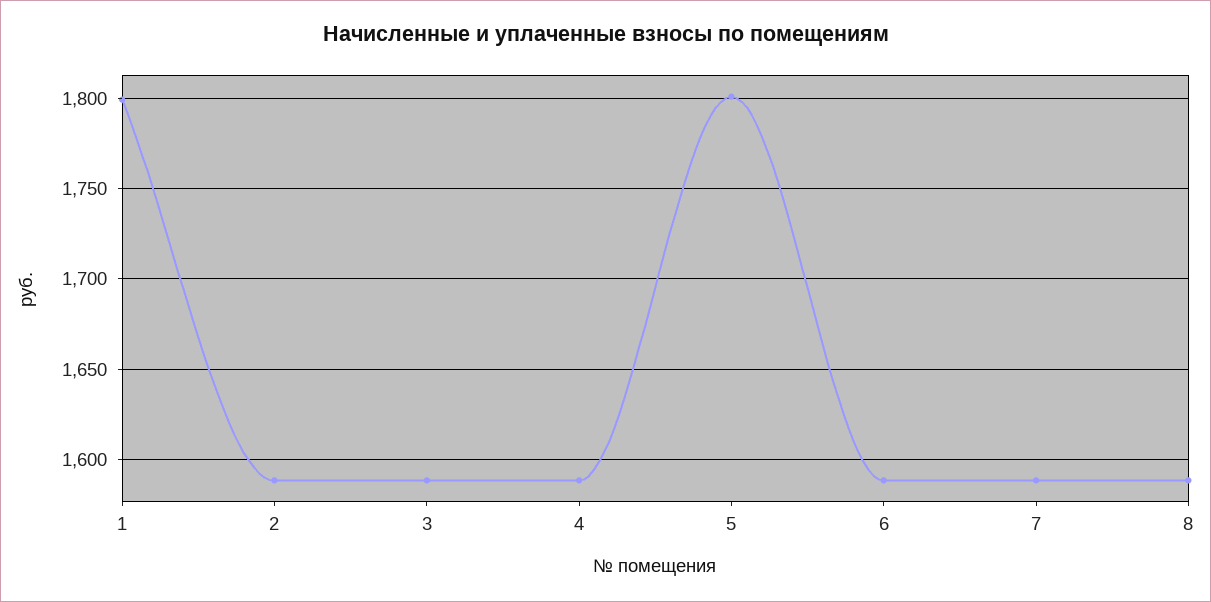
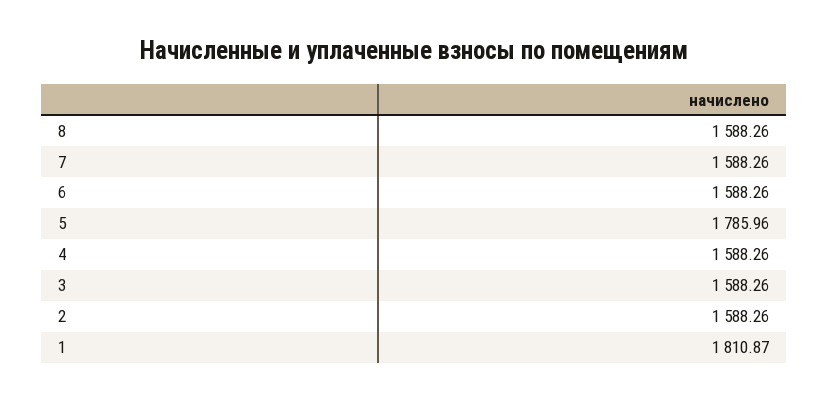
  {
-   "1": 1800,
+   "1": 1810.87,
    "2": 1588.26,
    "3": 1588.26,
    "4": 1588.26,
-   "5": 1800,
+   "5": 1785.96,
    "6": 1588.26,
    "7": 1588.26,
    "8": 1588.26
  }

